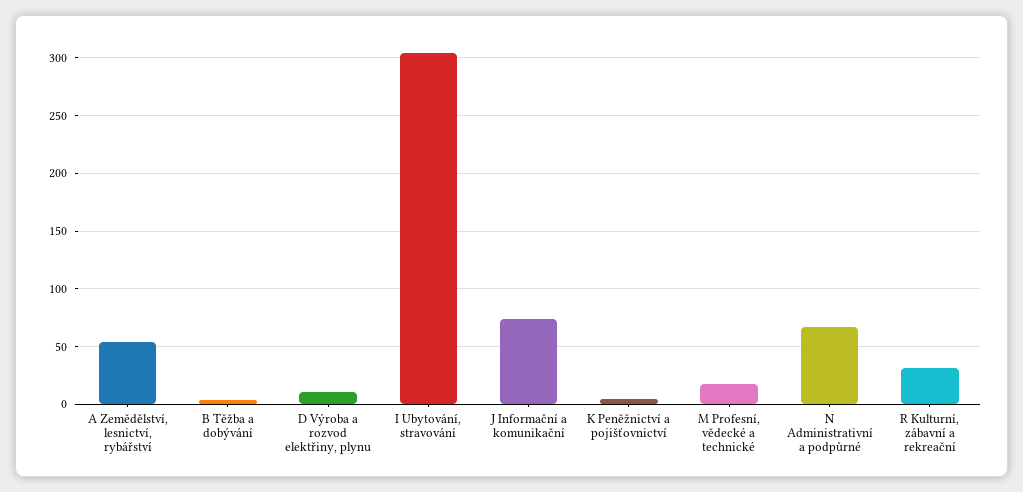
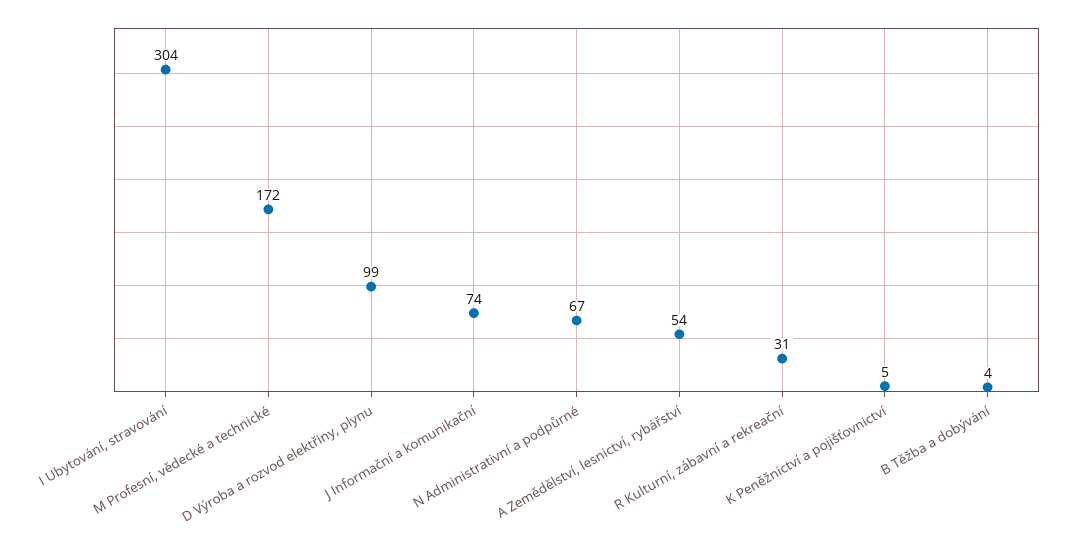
  {
    "A Zemědělství, lesnictví, rybářství": 54,
    "B Těžba a dobývání": 4,
-   "D Výroba a rozvod elektřiny, plynu": 10,
+   "D Výroba a rozvod elektřiny, plynu": 99,
    "I Ubytování, stravování": 304,
    "J Informační a komunikační": 74,
    "K Peněžnictví a pojišťovnictví": 5,
-   "M Profesní, vědecké a technické": 20,
+   "M Profesní, vědecké a technické": 172,
    "N Administrativní a podpůrné": 67,
    "R Kulturní, zábavní a rekreační": 31
  }

